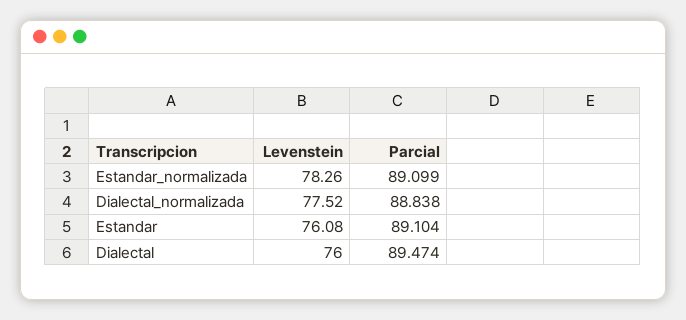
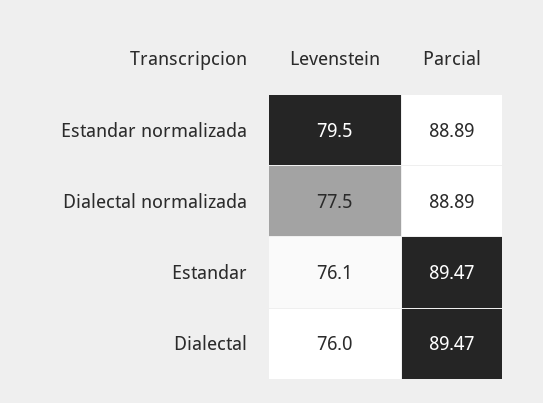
  {
    "Levenstein": {
-     "Estandar_normalizada": 78.26,
+     "Estandar_normalizada": 79.5,
      "Dialectal_normalizada": 77.52,
      "Estandar": 76.08,
      "Dialectal": 76
    },
    "Parcial": {
-     "Estandar_normalizada": 89.099,
+     "Estandar_normalizada": 88.89,
-     "Dialectal_normalizada": 88.838,
+     "Dialectal_normalizada": 88.89,
-     "Estandar": 89.104,
+     "Estandar": 89.47,
      "Dialectal": 89.474
    }
  }

